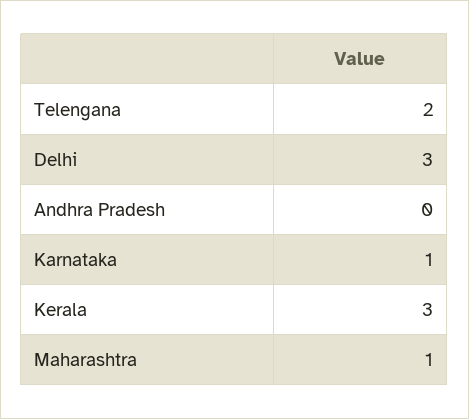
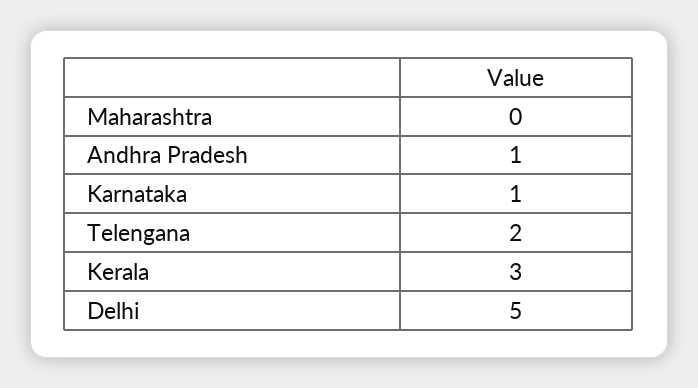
  {
    "Telengana": 2,
-   "Delhi": 3,
+   "Delhi": 5,
-   "Andhra Pradesh": 0,
+   "Andhra Pradesh": 1,
    "Karnataka": 1,
    "Kerala": 3,
-   "Maharashtra": 1
+   "Maharashtra": 0
  }

